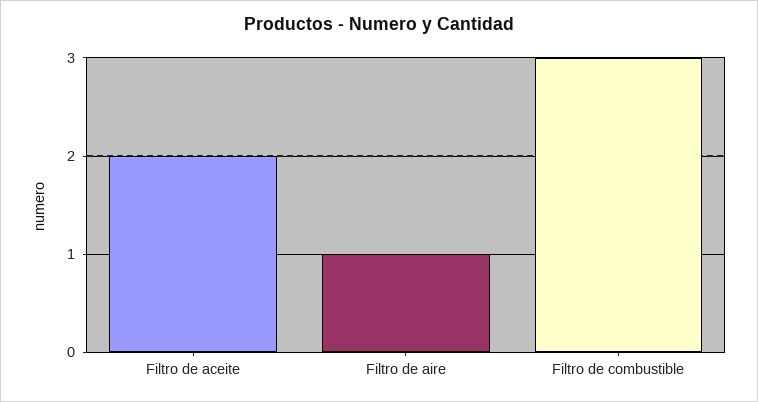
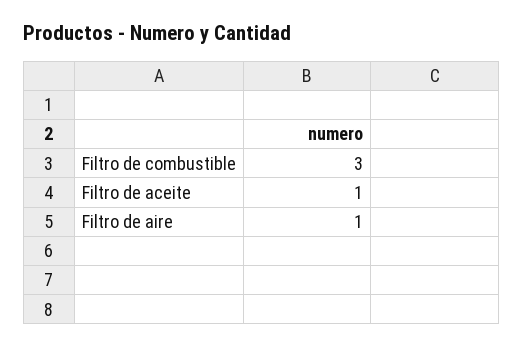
  {
-   "Filtro de aceite": 2,
+   "Filtro de aceite": 1,
    "Filtro de aire": 1,
    "Filtro de combustible": 3
  }

